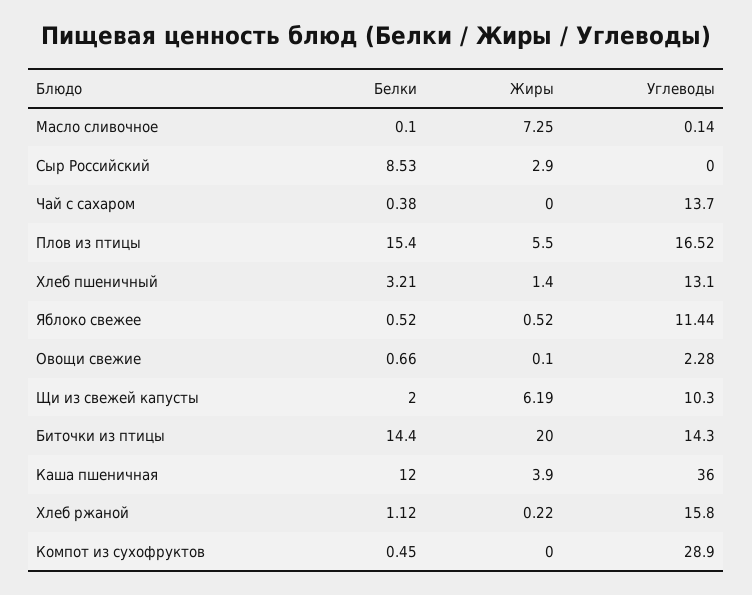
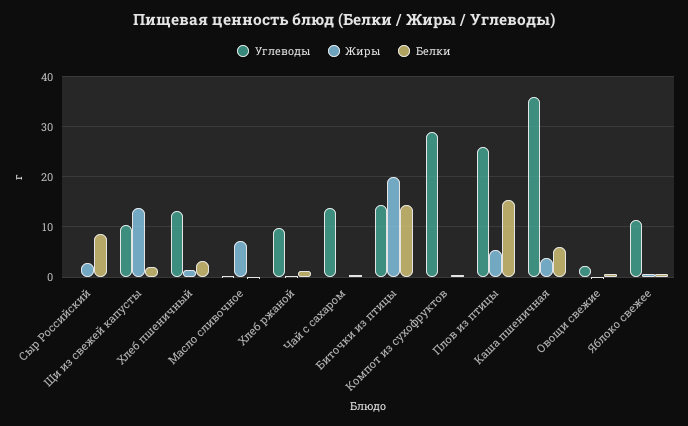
  {
    "Белки": {
      "Масло сливочное": 0.1,
      "Сыр Российский": 8.53,
      "Чай с сахаром": 0.38,
      "Плов из птицы": 15.4,
      "Хлеб пшеничный": 3.21,
      "Яблоко свежее": 0.52,
      "Овощи свежие": 0.66,
      "Щи из свежей капусты": 2,
      "Биточки из птицы": 14.4,
-     "Каша пшеничная": 12,
+     "Каша пшеничная": 6,
      "Хлеб ржаной": 1.12,
      "Компот из сухофруктов": 0.45
    },
    "Жиры": {
      "Масло сливочное": 7.25,
      "Сыр Российский": 2.9,
      "Чай с сахаром": 0,
      "Плов из птицы": 5.5,
      "Хлеб пшеничный": 1.4,
      "Яблоко свежее": 0.52,
      "Овощи свежие": 0.1,
-     "Щи из свежей капусты": 6.19,
+     "Щи из свежей капусты": 14,
      "Биточки из птицы": 20,
      "Каша пшеничная": 3.9,
      "Хлеб ржаной": 0.22,
      "Компот из сухофруктов": 0
    },
    "Углеводы": {
      "Масло сливочное": 0.14,
      "Сыр Российский": 0,
      "Чай с сахаром": 13.7,
-     "Плов из птицы": 16.52,
+     "Плов из птицы": 26,
      "Хлеб пшеничный": 13.1,
      "Яблоко свежее": 11.44,
      "Овощи свежие": 2.28,
      "Щи из свежей капусты": 10.3,
      "Биточки из птицы": 14.3,
      "Каша пшеничная": 36,
-     "Хлеб ржаной": 15.8,
+     "Хлеб ржаной": 10,
      "Компот из сухофруктов": 28.9
    }
  }

